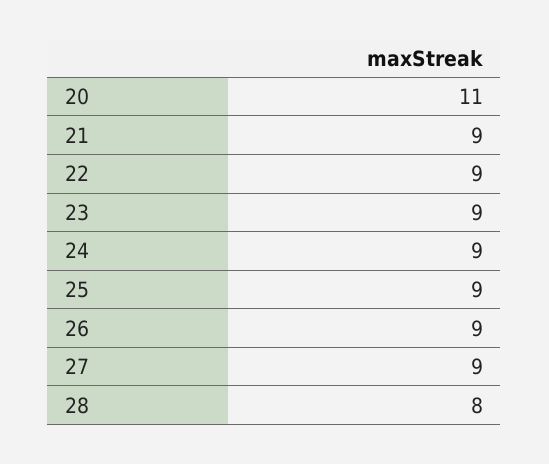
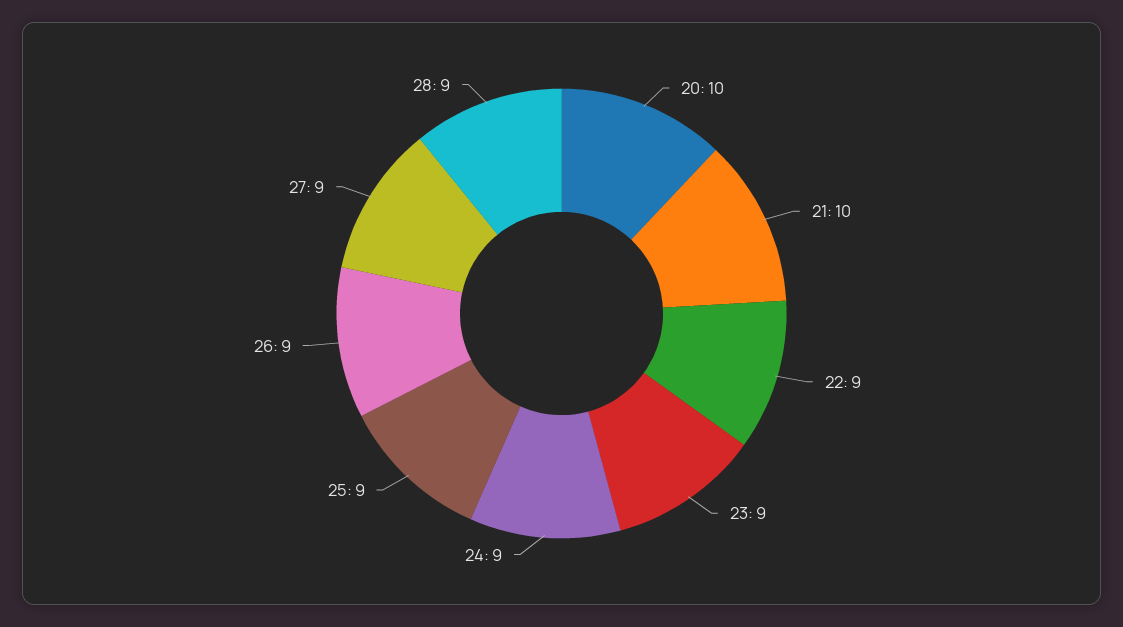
  {
-   "20": 11,
+   "20": 10,
-   "21": 9,
+   "21": 10,
    "22": 9,
    "23": 9,
    "24": 9,
    "25": 9,
    "26": 9,
    "27": 9,
-   "28": 8
+   "28": 9
  }

